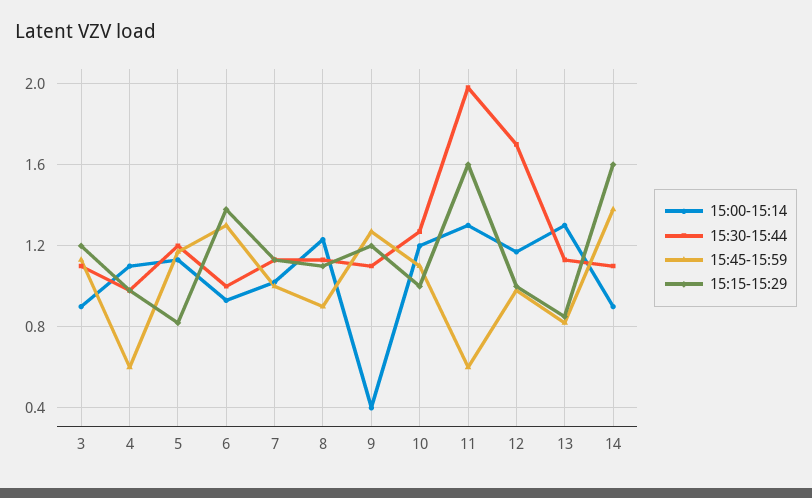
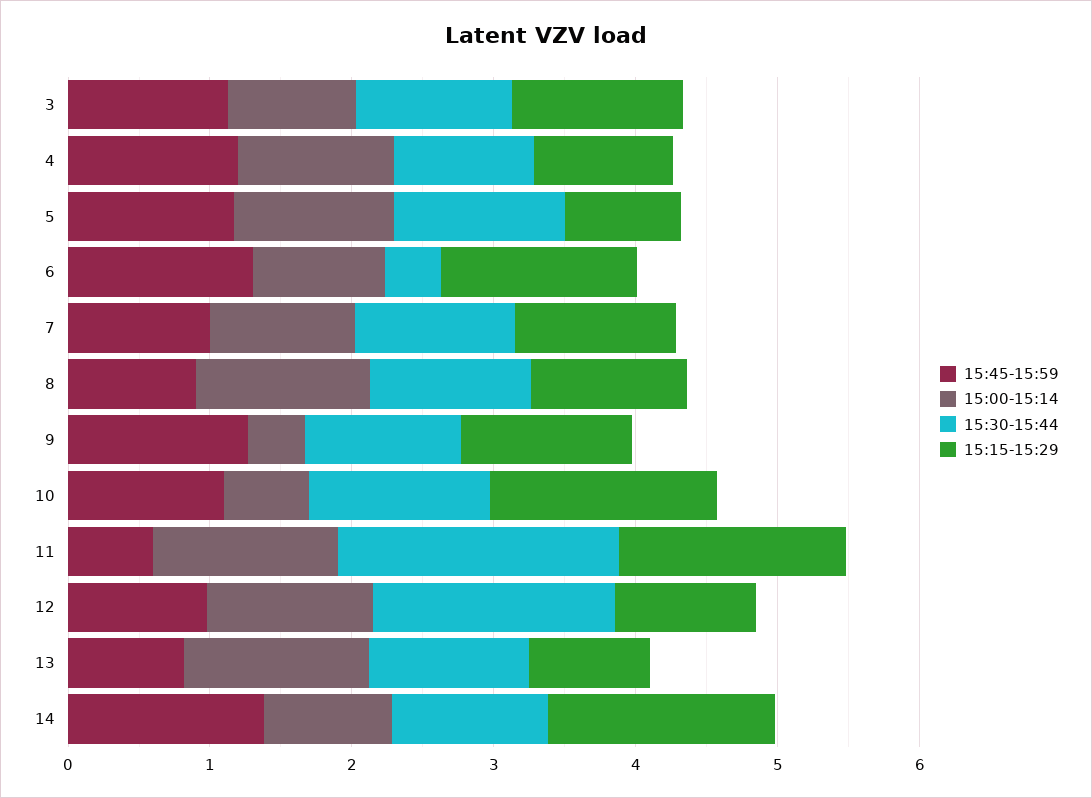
  {
    "15:00-15:14": {
      "3": 0.9,
      "4": 1.1,
      "5": 1.15,
      "6": 0.95,
      "7": 1,
      "8": 1.25,
      "9": 0.4,
-     "10": 1.2,
+     "10": 0.6,
      "11": 1.3,
      "12": 1.15,
      "13": 1.3,
      "14": 0.9
    },
    "15:30-15:44": {
      "3": 1.1,
      "4": 1,
      "5": 1.2,
-     "6": 1,
+     "6": 0.4,
      "7": 1.15,
      "8": 1.15,
      "9": 1.1,
      "10": 1.25,
      "11": 2,
      "12": 1.7,
      "13": 1.15,
      "14": 1.1
    },
    "15:45-15:59": {
      "3": 1.15,
-     "4": 0.6,
+     "4": 1.2,
      "5": 1.15,
      "6": 1.3,
      "7": 1,
      "8": 0.9,
      "9": 1.25,
      "10": 1.1,
      "11": 0.6,
      "12": 1,
      "13": 0.8,
      "14": 1.4
    },
    "15:15-15:29": {
      "3": 1.2,
      "4": 1,
      "5": 0.8,
      "6": 1.4,
      "7": 1.15,
      "8": 1.1,
      "9": 1.2,
-     "10": 1,
+     "10": 1.6,
      "11": 1.6,
      "12": 1,
      "13": 0.85,
      "14": 1.6
    }
  }

